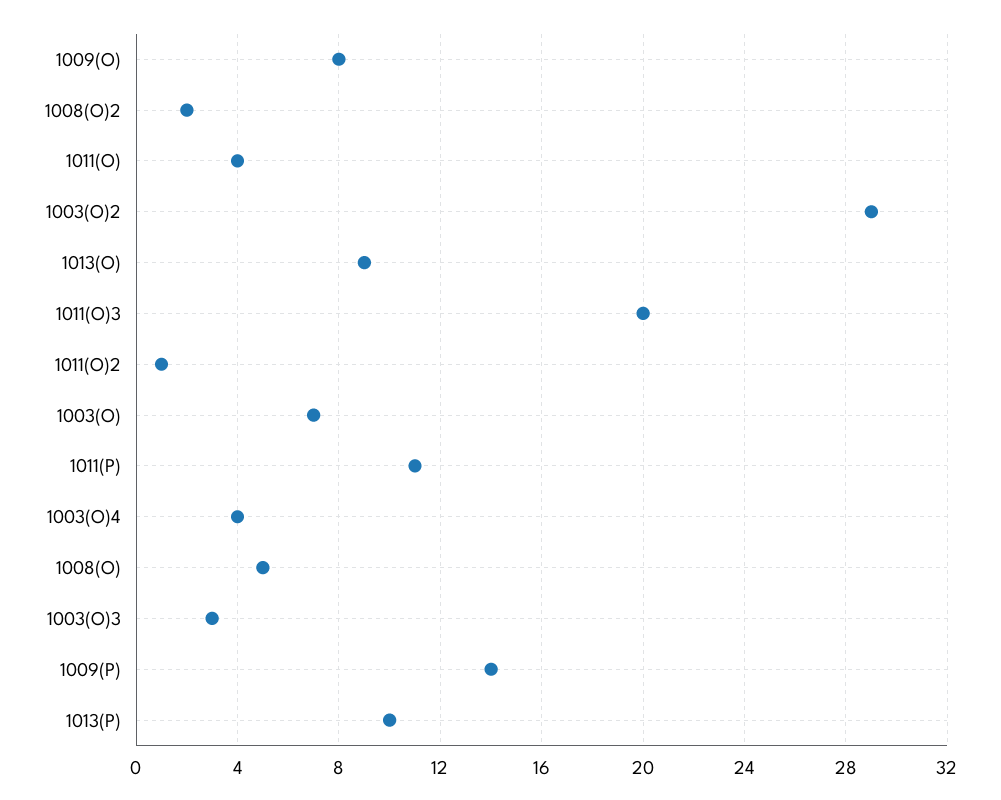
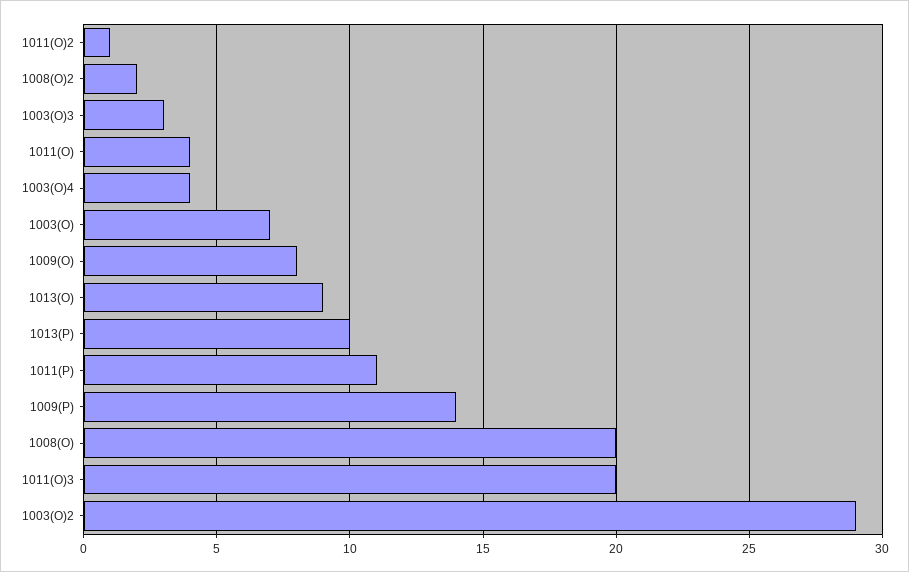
  {
    "1009(O)": 8,
    "1008(O)2": 2,
    "1011(O)": 4,
    "1003(O)2": 29,
    "1013(O)": 9,
    "1011(O)3": 20,
    "1011(O)2": 1,
    "1003(O)": 7,
    "1011(P)": 11,
    "1003(O)4": 4,
-   "1008(O)": 5,
+   "1008(O)": 20,
    "1003(O)3": 3,
    "1009(P)": 14,
    "1013(P)": 10
  }

